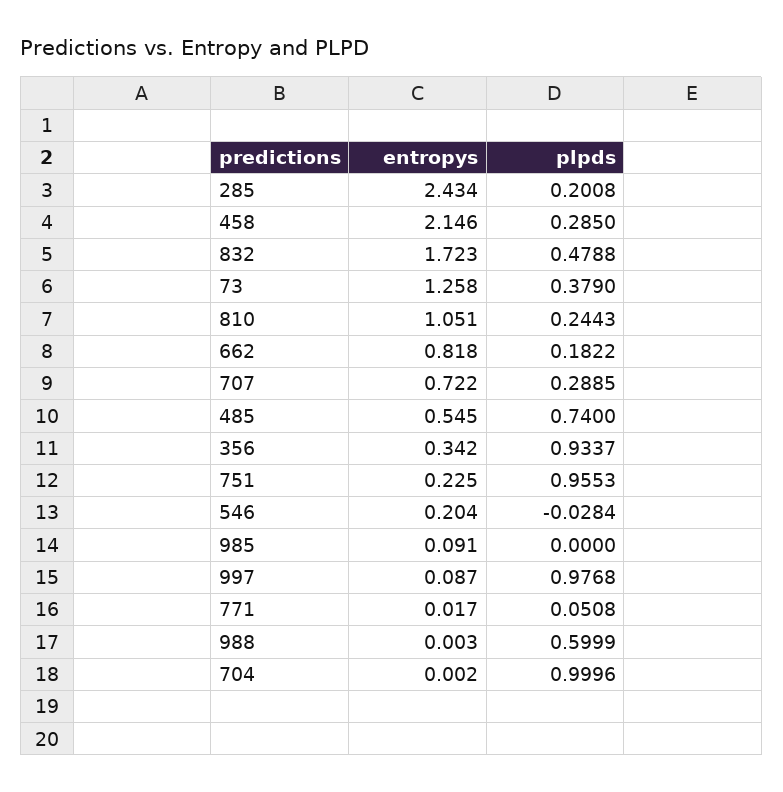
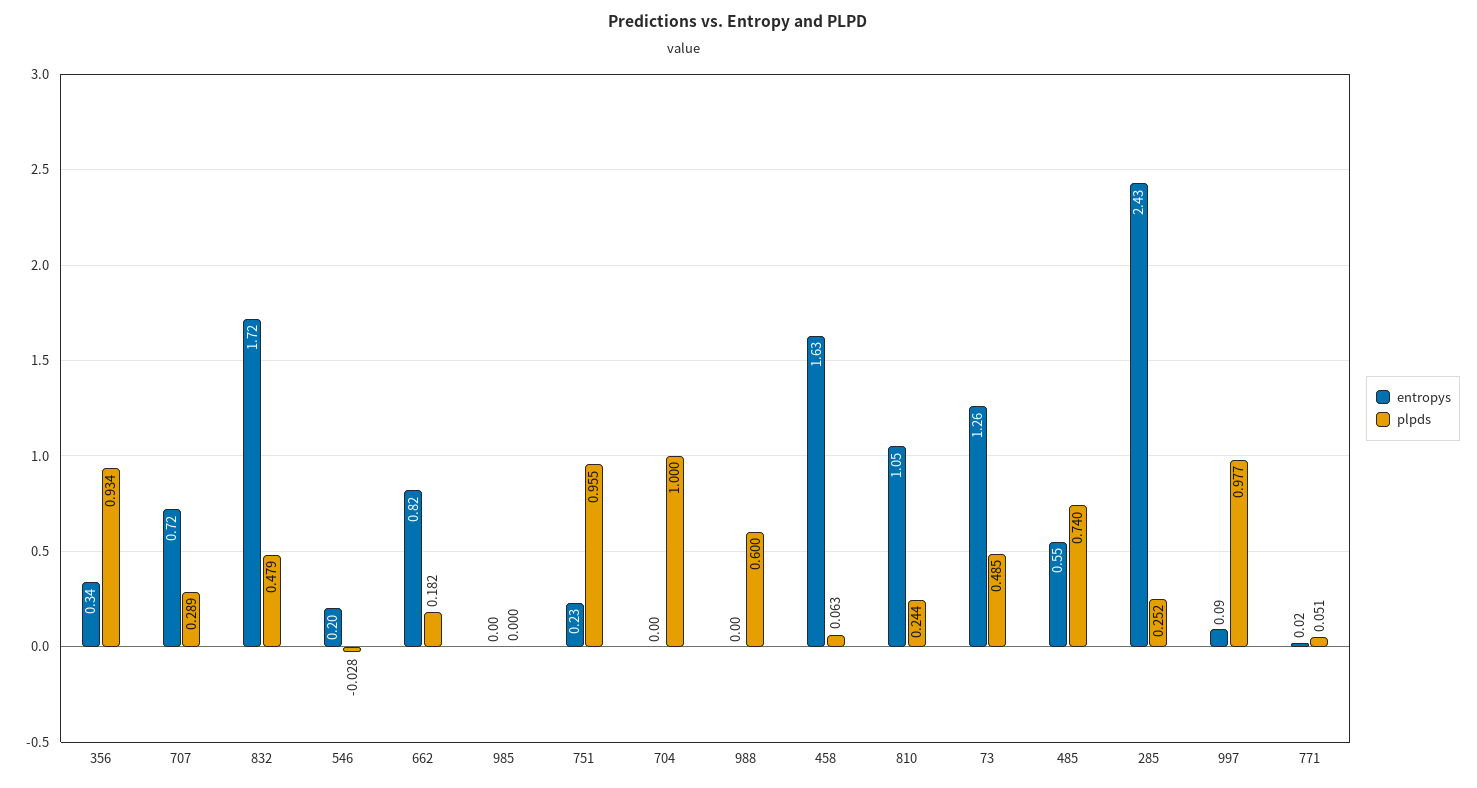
  {
    "entropys": {
      "285": 2.434,
-     "458": 2.146,
+     "458": 1.63,
      "832": 1.723,
      "73": 1.258,
      "810": 1.051,
      "662": 0.818,
      "707": 0.722,
      "485": 0.545,
      "356": 0.342,
      "751": 0.225,
      "546": 0.204,
-     "985": 0.091,
+     "985": 0,
      "997": 0.087,
      "771": 0.017,
      "988": 0.003,
      "704": 0.002
    },
    "plpds": {
-     "285": 0.2008,
+     "285": 0.252,
-     "458": 0.285,
+     "458": 0.063,
      "832": 0.4788,
-     "73": 0.379,
+     "73": 0.485,
      "810": 0.2443,
      "662": 0.1822,
      "707": 0.2885,
      "485": 0.74,
      "356": 0.9337,
      "751": 0.9553,
      "546": -0.0284,
      "985": 0,
      "997": 0.9768,
      "771": 0.0508,
      "988": 0.5999,
      "704": 0.9996
    }
  }

